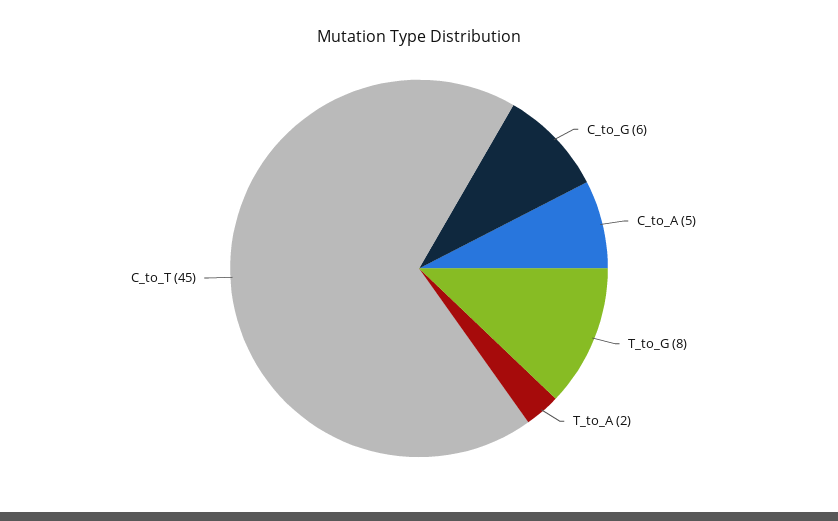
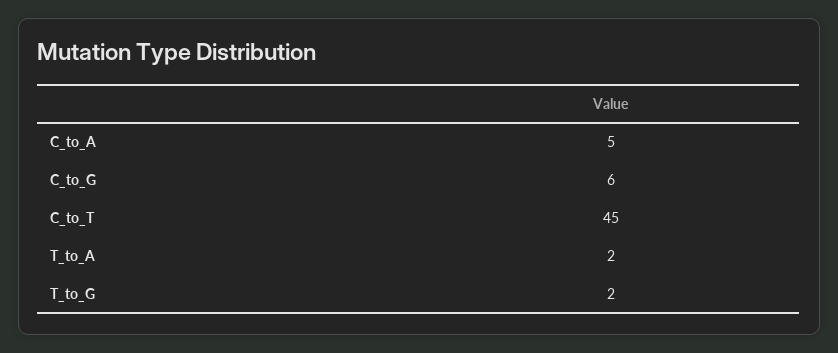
  {
    "C_to_G": 6,
    "C_to_A": 5,
-   "T_to_G": 8,
+   "T_to_G": 2,
    "T_to_A": 2,
    "C_to_T": 45
  }

